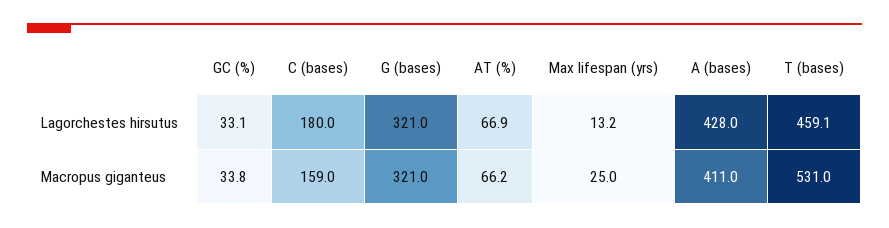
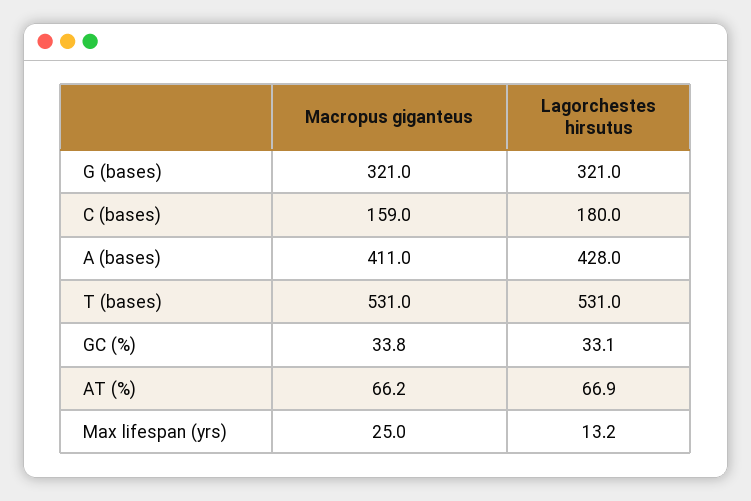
  {
    "GC (%)": {
      "Lagorchestes hirsutus": 33.1,
      "Macropus giganteus": 33.8
    },
    "C (bases)": {
      "Lagorchestes hirsutus": 180,
      "Macropus giganteus": 159
    },
    "G (bases)": {
      "Lagorchestes hirsutus": 321,
      "Macropus giganteus": 321
    },
    "AT (%)": {
      "Lagorchestes hirsutus": 66.9,
      "Macropus giganteus": 66.2
    },
    "Max lifespan (yrs)": {
      "Lagorchestes hirsutus": 13.2,
      "Macropus giganteus": 25
    },
    "A (bases)": {
      "Lagorchestes hirsutus": 428,
      "Macropus giganteus": 411
    },
    "T (bases)": {
-     "Lagorchestes hirsutus": 459.1,
+     "Lagorchestes hirsutus": 531,
      "Macropus giganteus": 531
    }
  }

